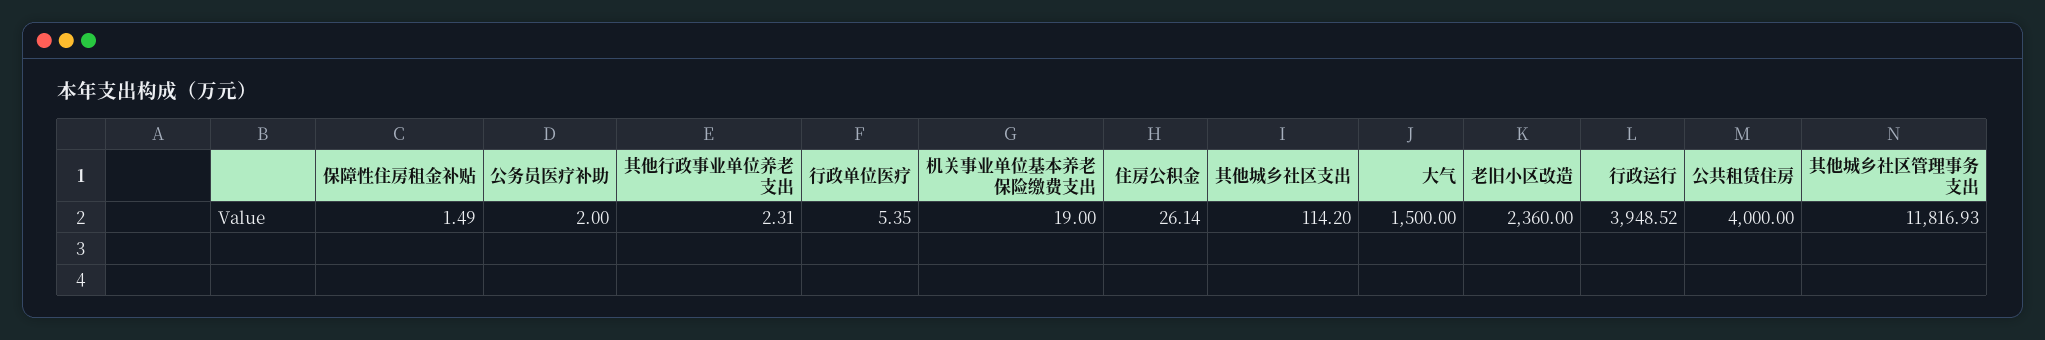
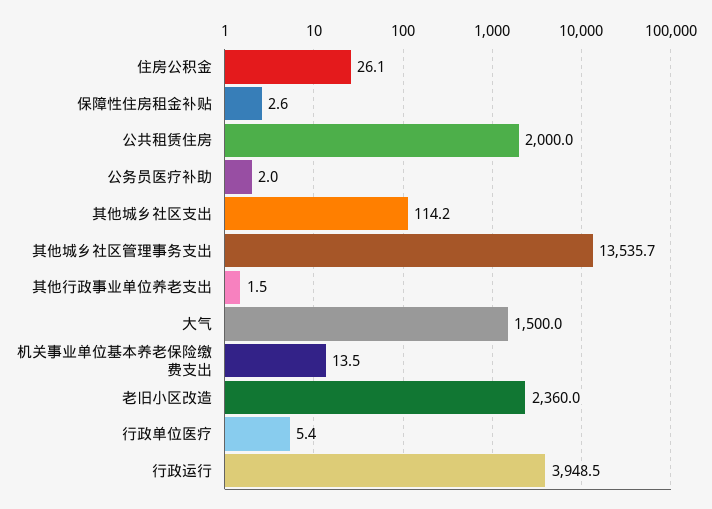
  {
-   "保障性住房租金补贴": 1.49,
+   "保障性住房租金补贴": 2.6,
    "公务员医疗补助": 2,
-   "其他行政事业单位养老支出": 2.31,
+   "其他行政事业单位养老支出": 1.5,
    "行政单位医疗": 5.35,
-   "机关事业单位基本养老保险缴费支出": 19,
+   "机关事业单位基本养老保险缴费支出": 13.5,
    "住房公积金": 26.14,
    "其他城乡社区支出": 114.2,
    "大气": 1500,
    "老旧小区改造": 2360,
    "行政运行": 3948.52,
-   "公共租赁住房": 4000,
+   "公共租赁住房": 2000,
-   "其他城乡社区管理事务支出": 11816.93
+   "其他城乡社区管理事务支出": 13535.7
  }

